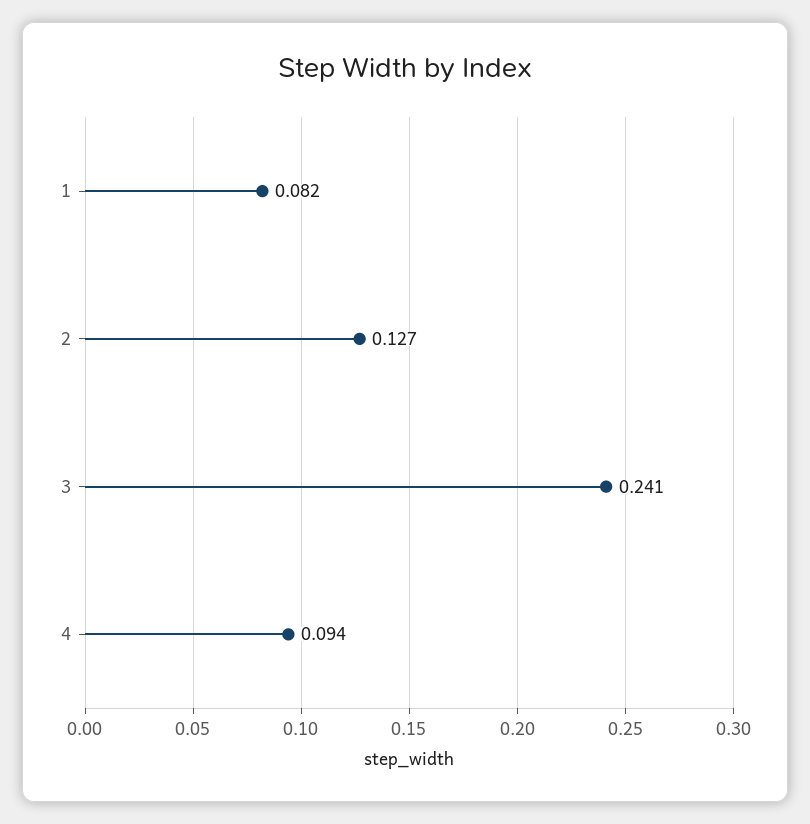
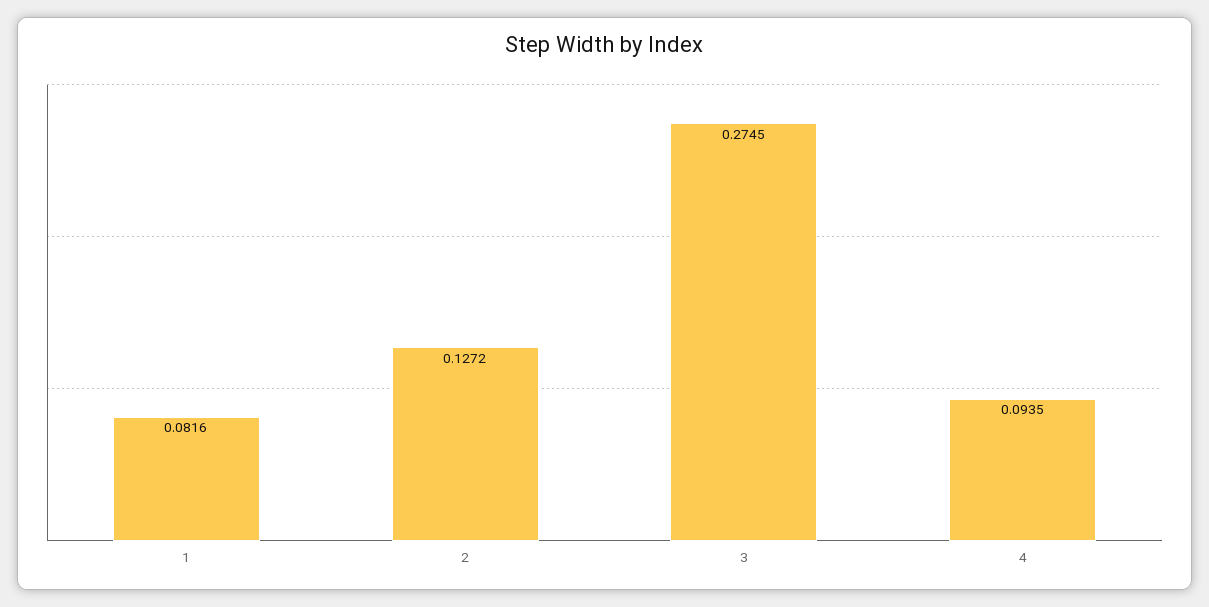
  {
    "1": 0.0816,
    "2": 0.1272,
-   "3": 0.241,
+   "3": 0.2745,
    "4": 0.0935
  }

